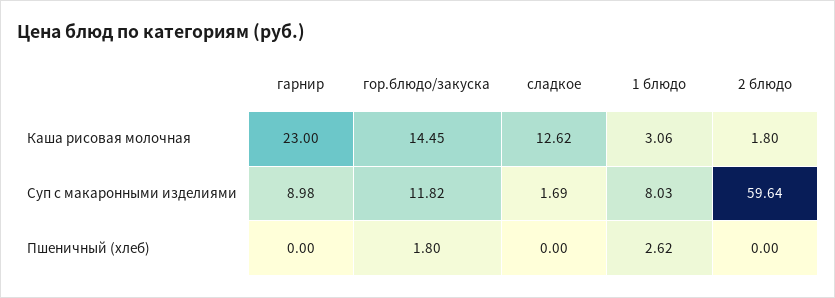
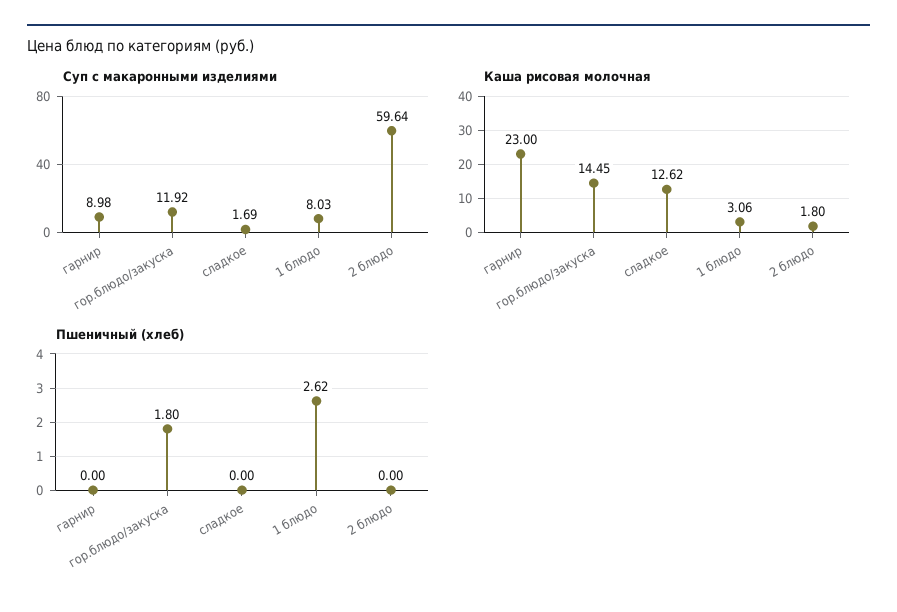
  {
    "Каша рисовая молочная": {
      "гарнир": 23,
      "гор.блюдо/закуска": 14.45,
      "сладкое": 12.62,
      "1 блюдо": 3.06,
      "2 блюдо": 1.8
    },
    "Суп с макаронными изделиями": {
      "гарнир": 8.98,
-     "гор.блюдо/закуска": 11.82,
+     "гор.блюдо/закуска": 11.92,
      "сладкое": 1.69,
      "1 блюдо": 8.03,
      "2 блюдо": 59.64
    },
    "Пшеничный (хлеб)": {
      "гарнир": 0,
      "гор.блюдо/закуска": 1.8,
      "сладкое": 0,
      "1 блюдо": 2.62,
      "2 блюдо": 0
    }
  }

